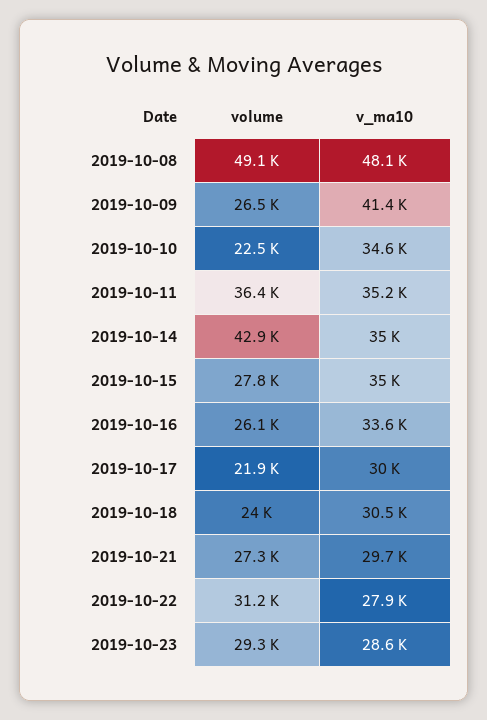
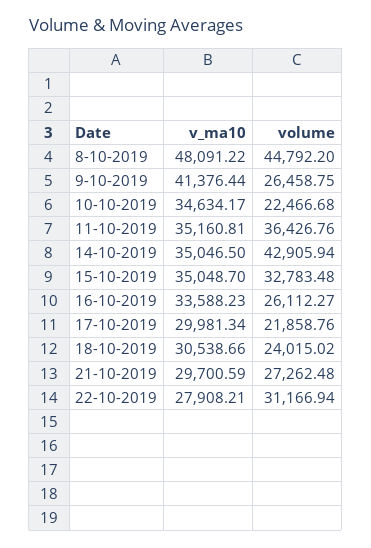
  {
    "volume": {
-     "2019-10-08": 49100,
+     "2019-10-08": 44792.2,
      "2019-10-09": 26458.75,
      "2019-10-10": 22466.68,
      "2019-10-11": 36426.76,
      "2019-10-14": 42905.94,
-     "2019-10-15": 27800,
+     "2019-10-15": 32783.48,
      "2019-10-16": 26112.27,
      "2019-10-17": 21858.76,
      "2019-10-18": 24015.02,
      "2019-10-21": 27262.48,
-     "2019-10-22": 31166.94,
+     "2019-10-22": 31166.94
-     "2019-10-23": 29300
    },
    "v_ma10": {
      "2019-10-08": 48091.22,
      "2019-10-09": 41376.44,
      "2019-10-10": 34634.17,
      "2019-10-11": 35160.81,
      "2019-10-14": 35046.5,
      "2019-10-15": 35048.7,
      "2019-10-16": 33588.23,
      "2019-10-17": 29981.34,
      "2019-10-18": 30538.66,
      "2019-10-21": 29700.59,
-     "2019-10-22": 27908.21,
+     "2019-10-22": 27908.21
-     "2019-10-23": 28600
    }
  }

